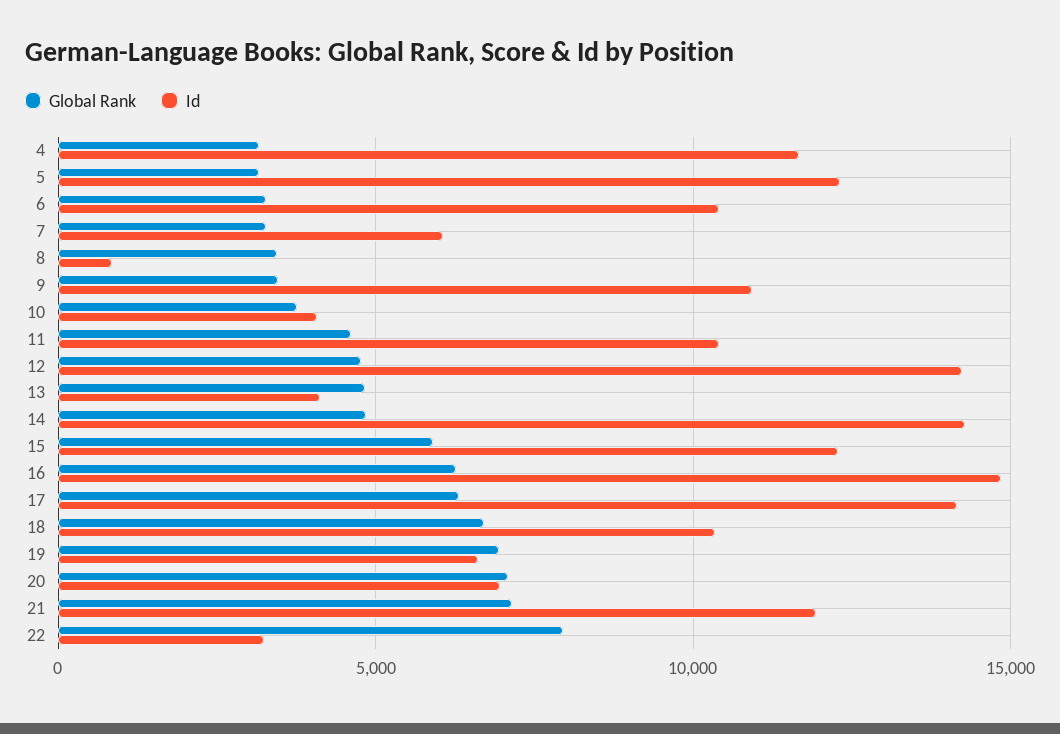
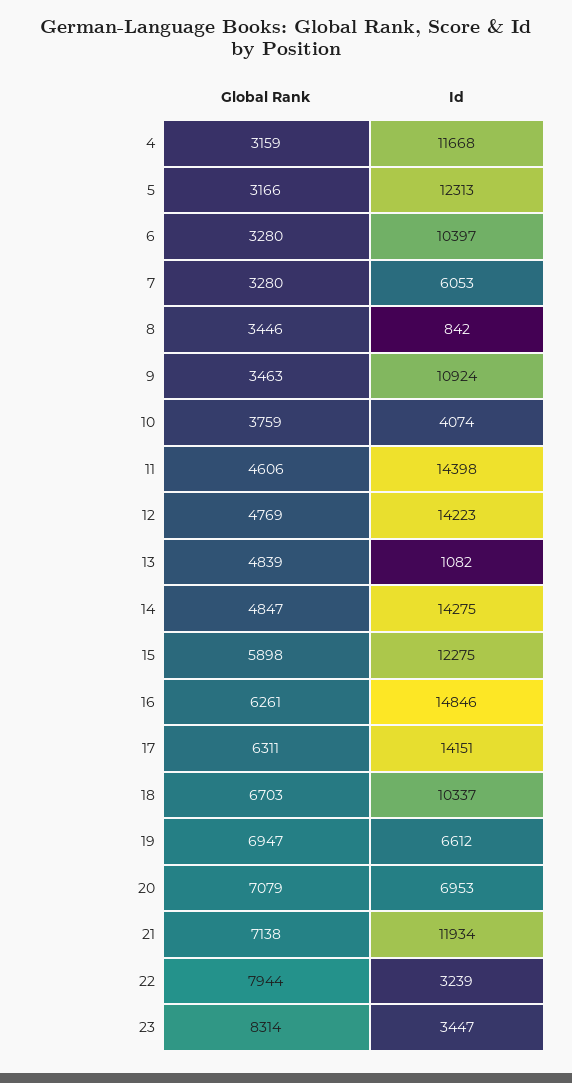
  {
    "Global Rank": {
      "4": 3159,
      "5": 3166,
      "6": 3280,
      "7": 3280,
      "8": 3446,
      "9": 3463,
      "10": 3759,
      "11": 4606,
      "12": 4769,
      "13": 4839,
      "14": 4847,
      "15": 5898,
      "16": 6261,
      "17": 6311,
      "18": 6703,
      "19": 6947,
      "20": 7079,
      "21": 7138,
-     "22": 7944
+     "22": 7944,
+     "23": 8314
    },
    "Id": {
      "4": 11668,
      "5": 12313,
      "6": 10397,
      "7": 6053,
      "8": 842,
      "9": 10924,
      "10": 4074,
-     "11": 10500,
+     "11": 14398,
      "12": 14223,
-     "13": 4000,
+     "13": 1082,
      "14": 14275,
      "15": 12275,
      "16": 14846,
      "17": 14151,
      "18": 10337,
      "19": 6612,
      "20": 6953,
      "21": 11934,
-     "22": 3239
+     "22": 3239,
+     "23": 3447
    }
  }

